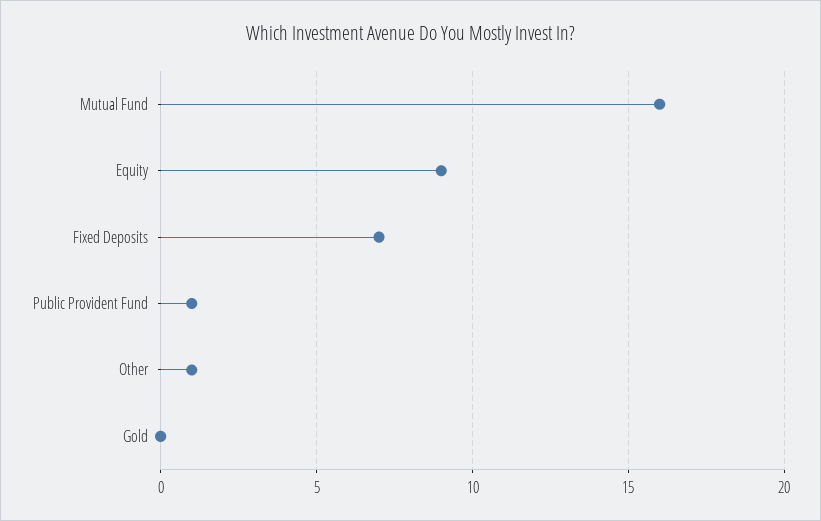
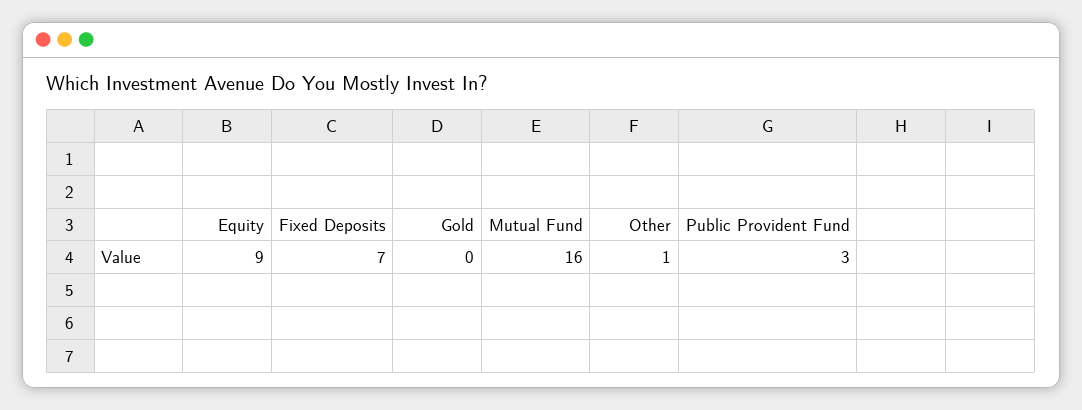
  {
    "Mutual Fund": 16,
    "Equity": 9,
    "Fixed Deposits": 7,
-   "Public Provident Fund": 1,
+   "Public Provident Fund": 3,
    "Other": 1,
    "Gold": 0
  }

